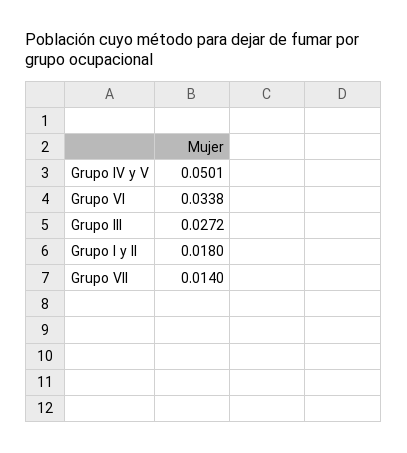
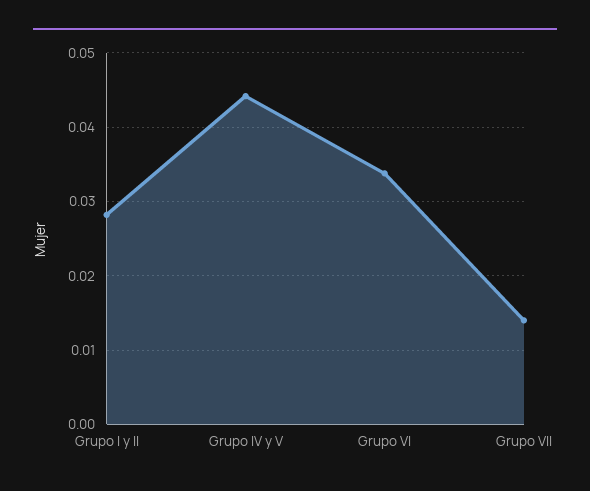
  {
-   "Grupo IV y V": 0.0501,
+   "Grupo IV y V": 0.044,
    "Grupo VI": 0.0338,
-   "Grupo III": 0.0272,
-   "Grupo I y II": 0.018,
+   "Grupo I y II": 0.028,
    "Grupo VII": 0.014
  }

